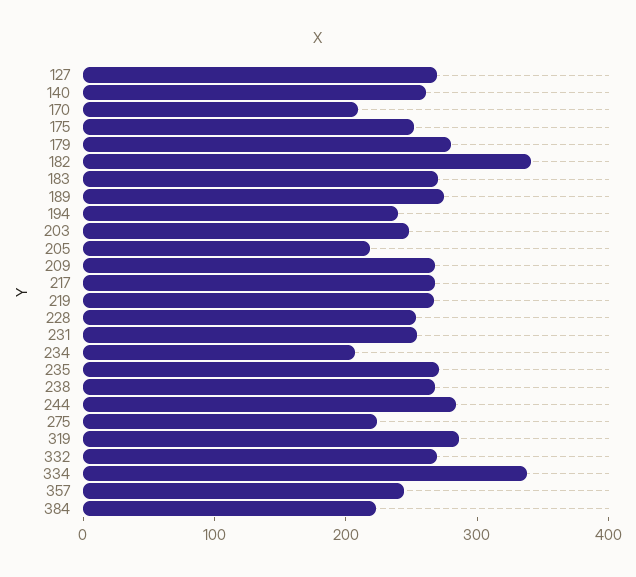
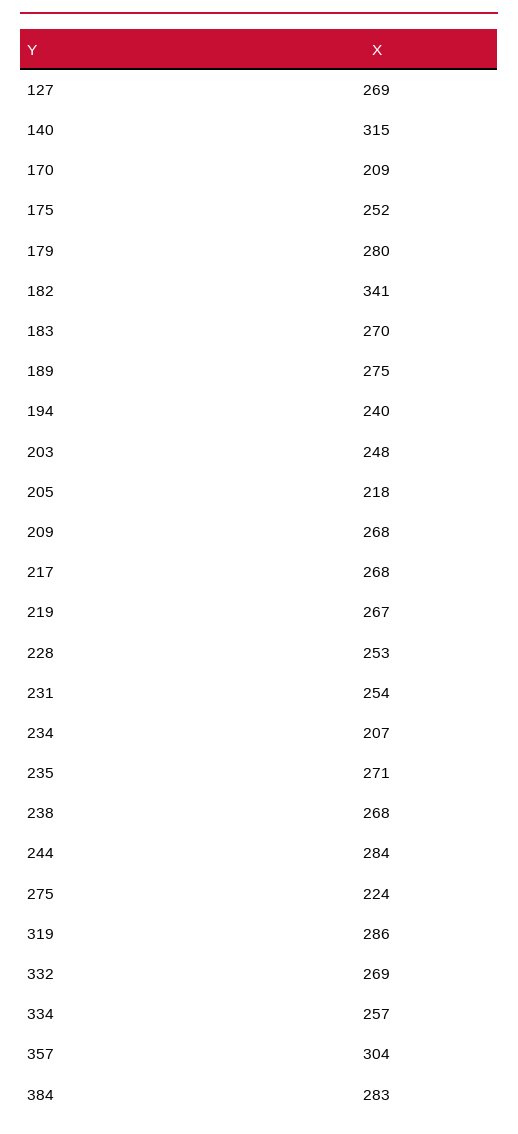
  {
    "127": 269,
-   "140": 260,
+   "140": 315,
    "170": 209,
    "175": 252,
    "179": 280,
    "182": 341,
    "183": 270,
    "189": 275,
    "194": 240,
    "203": 248,
    "205": 218,
    "209": 268,
    "217": 268,
    "219": 267,
    "228": 253,
    "231": 254,
    "234": 207,
    "235": 271,
    "238": 268,
    "244": 284,
    "275": 224,
    "319": 286,
    "332": 269,
-   "334": 340,
+   "334": 257,
-   "357": 240,
+   "357": 304,
-   "384": 220
+   "384": 283
  }

